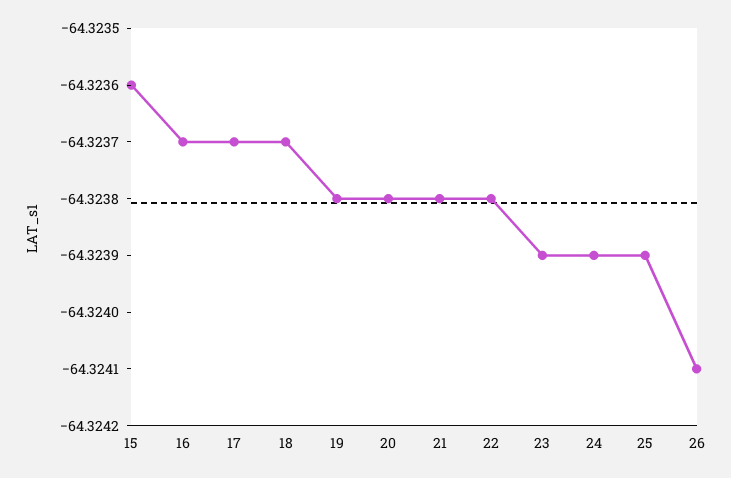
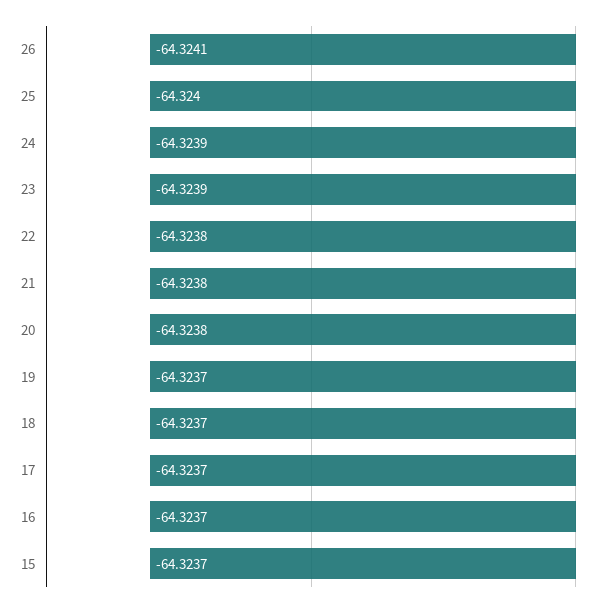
  {
-   "15": -64.3236,
+   "15": -64.3237,
    "16": -64.3237,
    "17": -64.3237,
    "18": -64.3237,
-   "19": -64.3238,
+   "19": -64.3237,
    "20": -64.3238,
    "21": -64.3238,
    "22": -64.3238,
    "23": -64.3239,
    "24": -64.3239,
-   "25": -64.3239,
+   "25": -64.324,
    "26": -64.3241
  }

